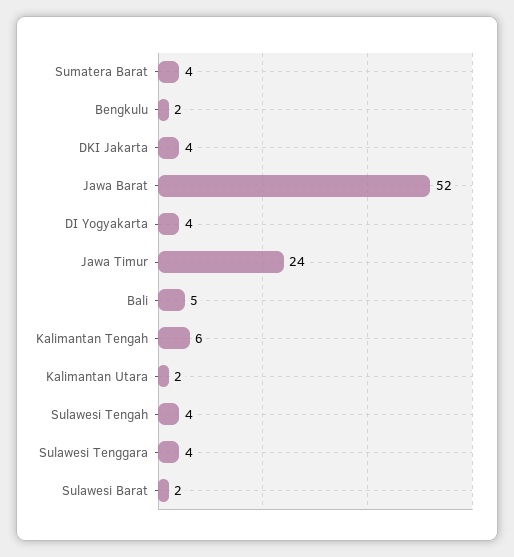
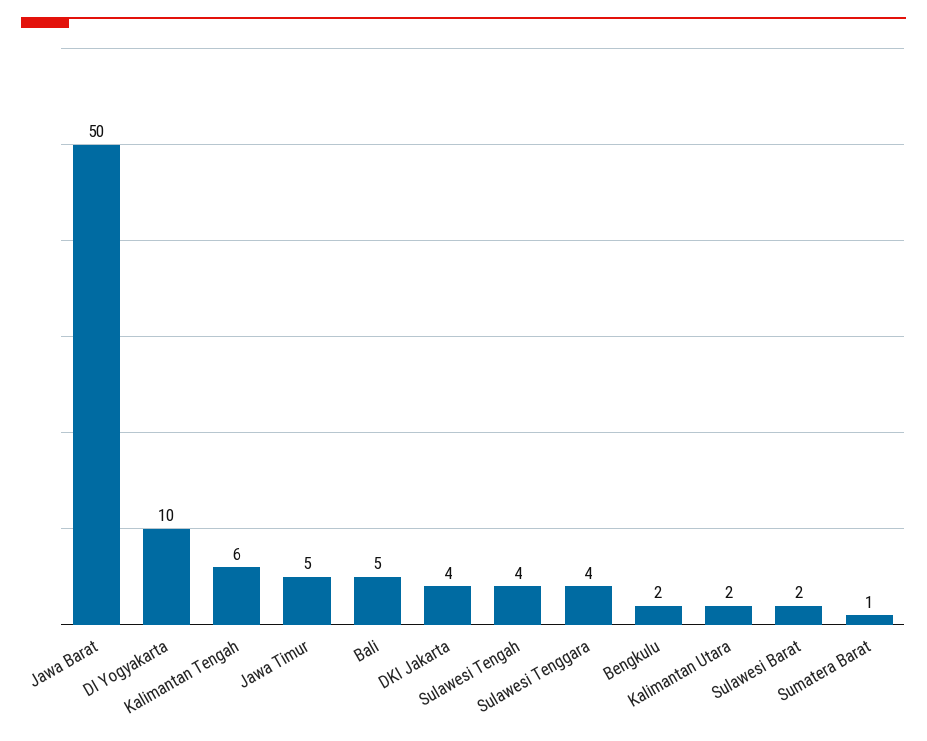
  {
-   "Sumatera Barat": 4,
+   "Sumatera Barat": 1,
    "Bengkulu": 2,
    "DKI Jakarta": 4,
-   "Jawa Barat": 52,
+   "Jawa Barat": 50,
-   "DI Yogyakarta": 4,
+   "DI Yogyakarta": 10,
-   "Jawa Timur": 24,
+   "Jawa Timur": 5,
    "Bali": 5,
    "Kalimantan Tengah": 6,
    "Kalimantan Utara": 2,
    "Sulawesi Tengah": 4,
    "Sulawesi Tenggara": 4,
    "Sulawesi Barat": 2
  }

